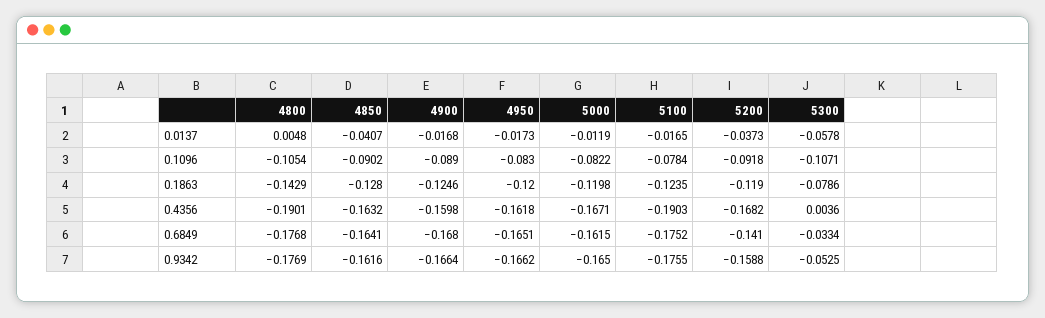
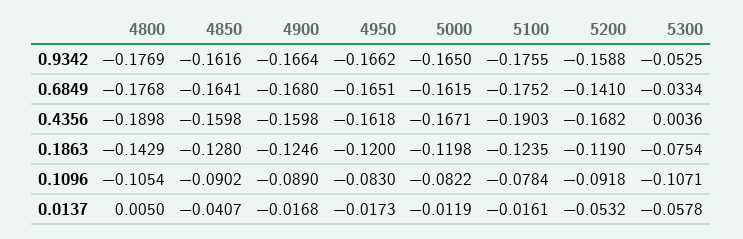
  {
    "4800": {
-     "0.0137": 0.0048,
+     "0.0137": 0.005,
      "0.1096": -0.1054,
      "0.1863": -0.1429,
-     "0.4356": -0.1901,
+     "0.4356": -0.1898,
      "0.6849": -0.1768,
      "0.9342": -0.1769
    },
    "4850": {
      "0.0137": -0.0407,
      "0.1096": -0.0902,
      "0.1863": -0.128,
-     "0.4356": -0.1632,
+     "0.4356": -0.1598,
      "0.6849": -0.1641,
      "0.9342": -0.1616
    },
    "4900": {
      "0.0137": -0.0168,
      "0.1096": -0.089,
      "0.1863": -0.1246,
      "0.4356": -0.1598,
      "0.6849": -0.168,
      "0.9342": -0.1664
    },
    "4950": {
      "0.0137": -0.0173,
      "0.1096": -0.083,
      "0.1863": -0.12,
      "0.4356": -0.1618,
      "0.6849": -0.1651,
      "0.9342": -0.1662
    },
    "5000": {
      "0.0137": -0.0119,
      "0.1096": -0.0822,
      "0.1863": -0.1198,
      "0.4356": -0.1671,
      "0.6849": -0.1615,
      "0.9342": -0.165
    },
    "5100": {
-     "0.0137": -0.0165,
+     "0.0137": -0.0161,
      "0.1096": -0.0784,
      "0.1863": -0.1235,
      "0.4356": -0.1903,
      "0.6849": -0.1752,
      "0.9342": -0.1755
    },
    "5200": {
-     "0.0137": -0.0373,
+     "0.0137": -0.0532,
      "0.1096": -0.0918,
      "0.1863": -0.119,
      "0.4356": -0.1682,
      "0.6849": -0.141,
      "0.9342": -0.1588
    },
    "5300": {
      "0.0137": -0.0578,
      "0.1096": -0.1071,
-     "0.1863": -0.0786,
+     "0.1863": -0.0754,
      "0.4356": 0.0036,
      "0.6849": -0.0334,
      "0.9342": -0.0525
    }
  }

